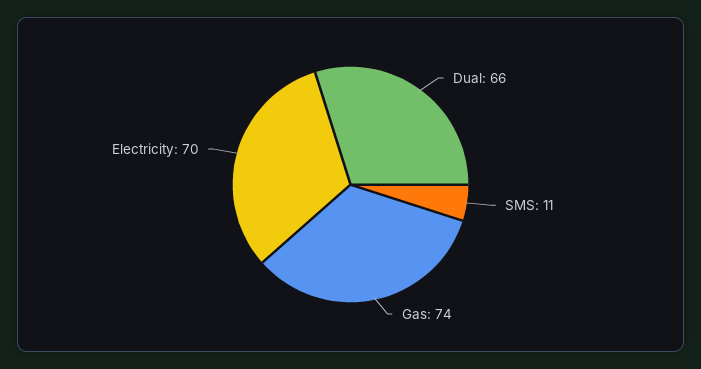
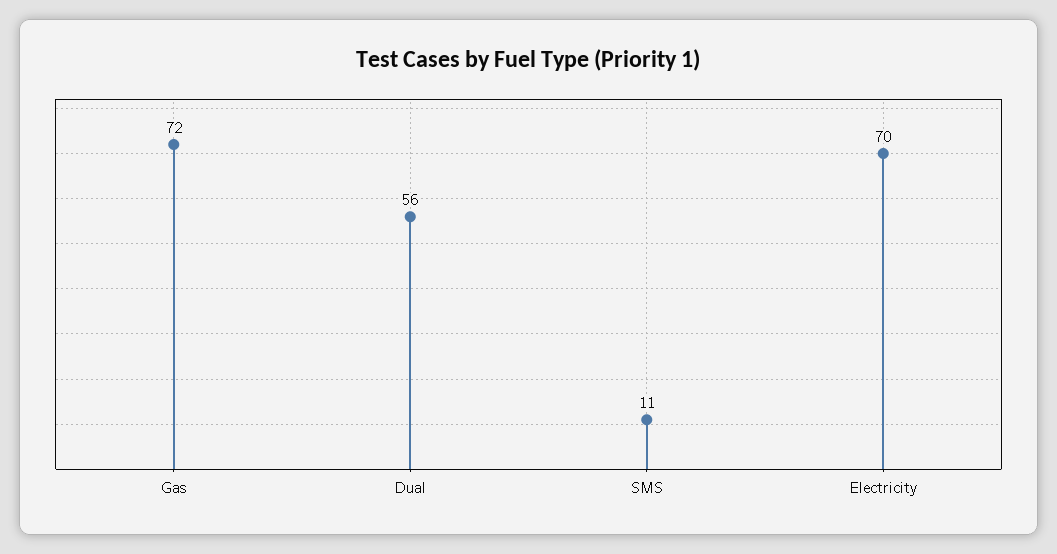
  {
-   "Dual": 66,
+   "Dual": 56,
    "SMS": 11,
-   "Gas": 74,
+   "Gas": 72,
    "Electricity": 70
  }

